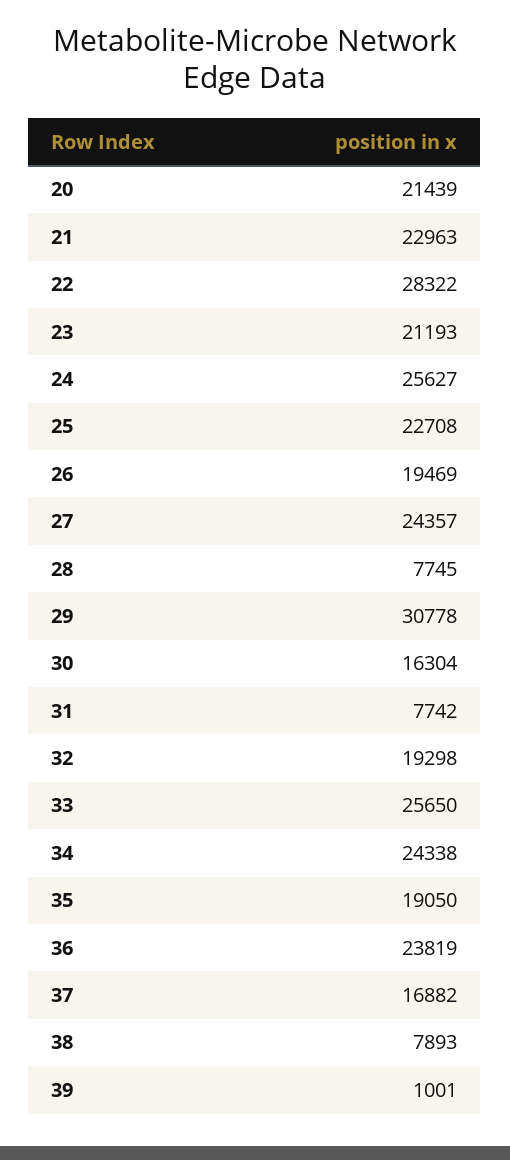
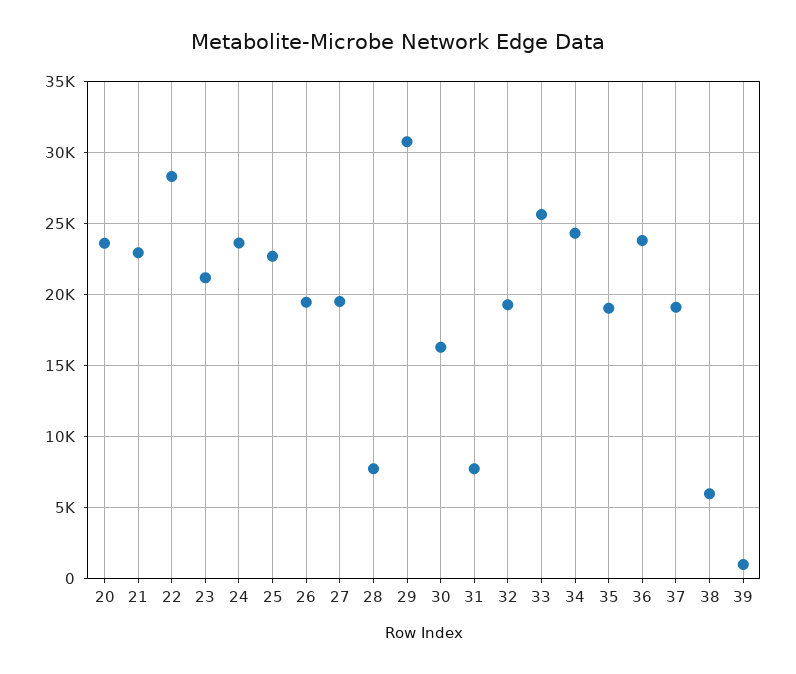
  {
-   "20": 21439,
+   "20": 23500,
    "21": 22963,
    "22": 28322,
    "23": 21193,
-   "24": 25627,
+   "24": 23500,
    "25": 22708,
    "26": 19469,
-   "27": 24357,
+   "27": 19500,
    "28": 7745,
    "29": 30778,
    "30": 16304,
    "31": 7742,
    "32": 19298,
    "33": 25650,
    "34": 24338,
    "35": 19050,
    "36": 23819,
-   "37": 16882,
+   "37": 19000,
-   "38": 7893,
+   "38": 6000,
    "39": 1001
  }

